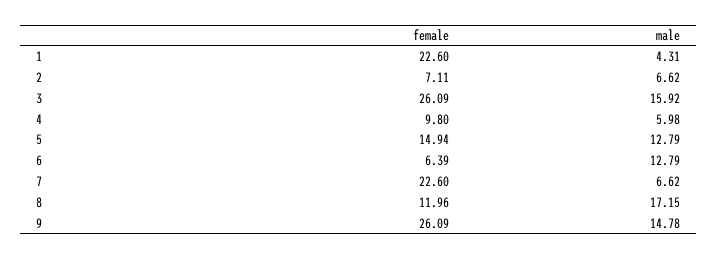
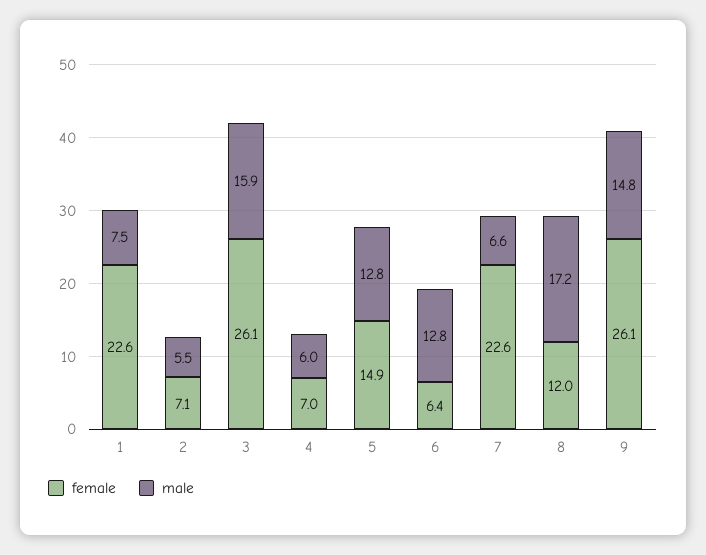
  {
    "female": {
      "1": 22.6,
      "2": 7.11,
      "3": 26.09,
-     "4": 9.8,
+     "4": 7,
      "5": 14.94,
      "6": 6.39,
      "7": 22.6,
      "8": 11.96,
      "9": 26.09
    },
    "male": {
-     "1": 4.31,
+     "1": 7.5,
-     "2": 6.62,
+     "2": 5.5,
      "3": 15.92,
      "4": 5.98,
      "5": 12.79,
      "6": 12.79,
      "7": 6.62,
      "8": 17.15,
      "9": 14.78
    }
  }

